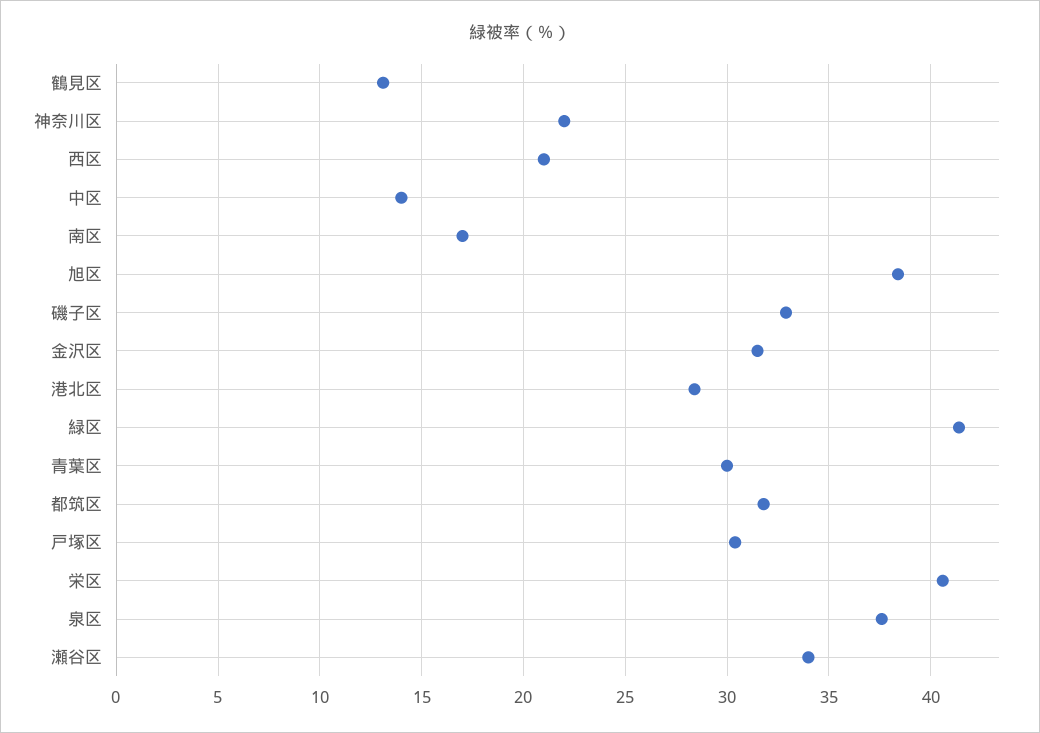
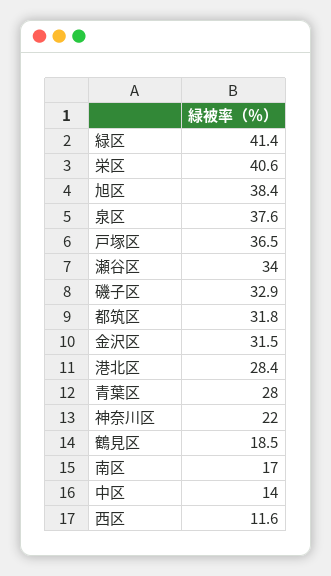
  {
-   "鶴見区": 13,
+   "鶴見区": 18.5,
    "神奈川区": 22,
-   "西区": 21,
+   "西区": 11.6,
    "中区": 14,
    "南区": 17,
    "旭区": 38.4,
    "磯子区": 32.9,
    "金沢区": 31.5,
    "港北区": 28.4,
    "緑区": 41.4,
-   "青葉区": 30,
+   "青葉区": 28,
    "都筑区": 31.8,
-   "戸塚区": 30.5,
+   "戸塚区": 36.5,
    "栄区": 40.6,
    "泉区": 37.6,
    "瀬谷区": 34
  }

